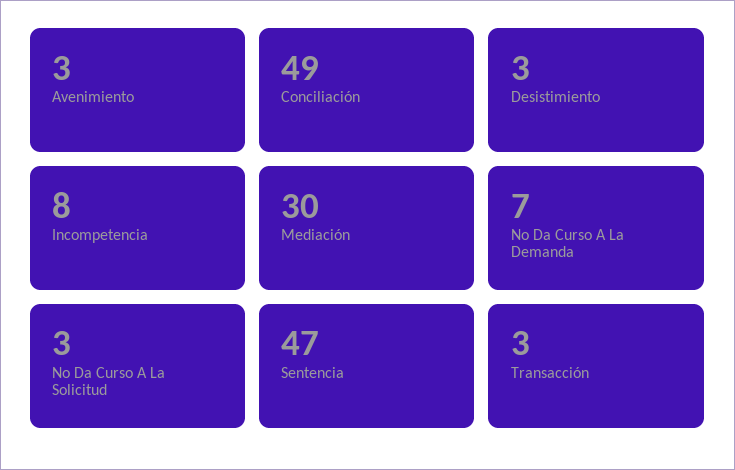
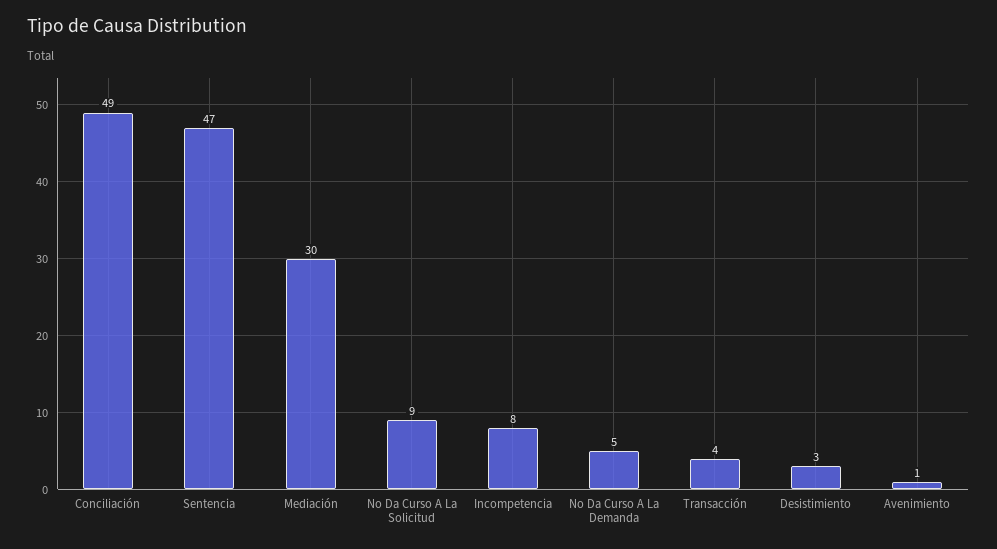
  {
-   "Avenimiento": 3,
+   "Avenimiento": 1,
    "Conciliación": 49,
    "Desistimiento": 3,
    "Incompetencia": 8,
    "Mediación": 30,
-   "No Da Curso A La Demanda": 7,
+   "No Da Curso A La Demanda": 5,
-   "No Da Curso A La Solicitud": 3,
+   "No Da Curso A La Solicitud": 9,
    "Sentencia": 47,
-   "Transacción": 3
+   "Transacción": 4
  }

